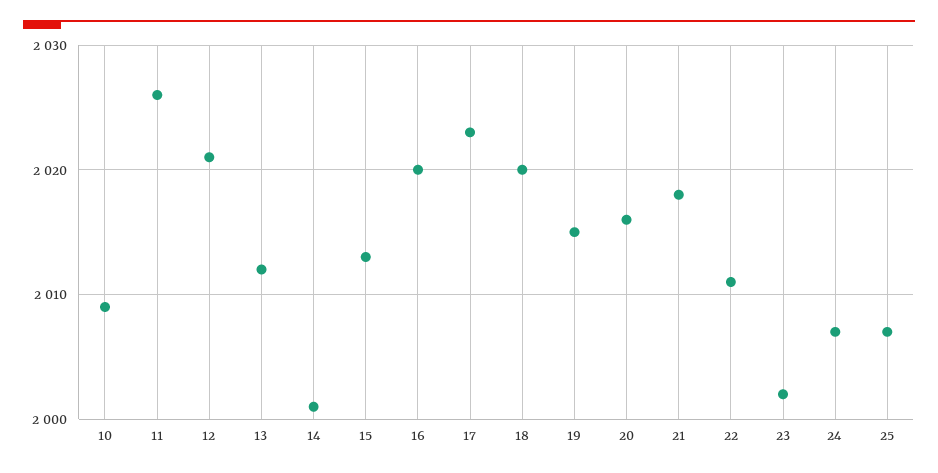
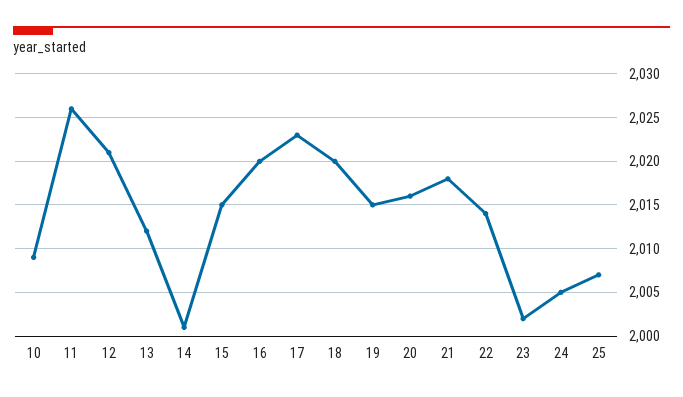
  {
    "10": 2009,
    "11": 2026,
    "12": 2021,
    "13": 2012,
    "14": 2001,
-   "15": 2013,
+   "15": 2015,
    "16": 2020,
    "17": 2023,
    "18": 2020,
    "19": 2015,
    "20": 2016,
    "21": 2018,
-   "22": 2011,
+   "22": 2014,
    "23": 2002,
-   "24": 2007,
+   "24": 2005,
    "25": 2007
  }

